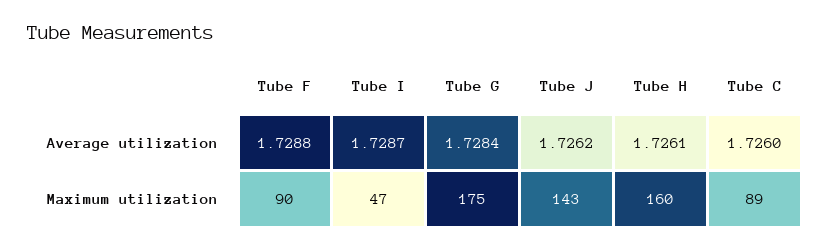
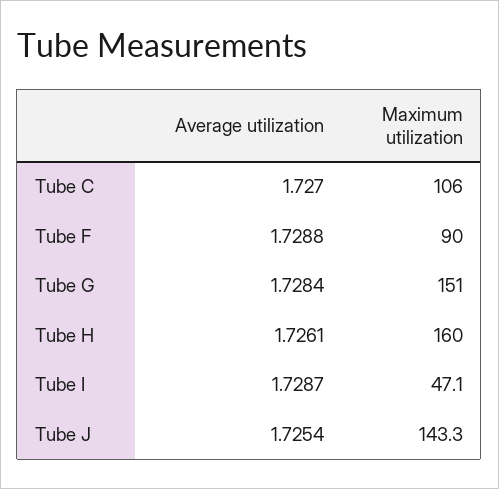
  {
    "Tube F": {
      "Average utilization": 1.7288,
      "Maximum utilization": 90
    },
    "Tube I": {
      "Average utilization": 1.7287,
      "Maximum utilization": 47.1
    },
    "Tube G": {
      "Average utilization": 1.7284,
-     "Maximum utilization": 175
+     "Maximum utilization": 151
    },
    "Tube J": {
-     "Average utilization": 1.7262,
+     "Average utilization": 1.7254,
      "Maximum utilization": 143.3
    },
    "Tube H": {
      "Average utilization": 1.7261,
      "Maximum utilization": 160
    },
    "Tube C": {
-     "Average utilization": 1.726,
+     "Average utilization": 1.727,
-     "Maximum utilization": 89
+     "Maximum utilization": 106
    }
  }

